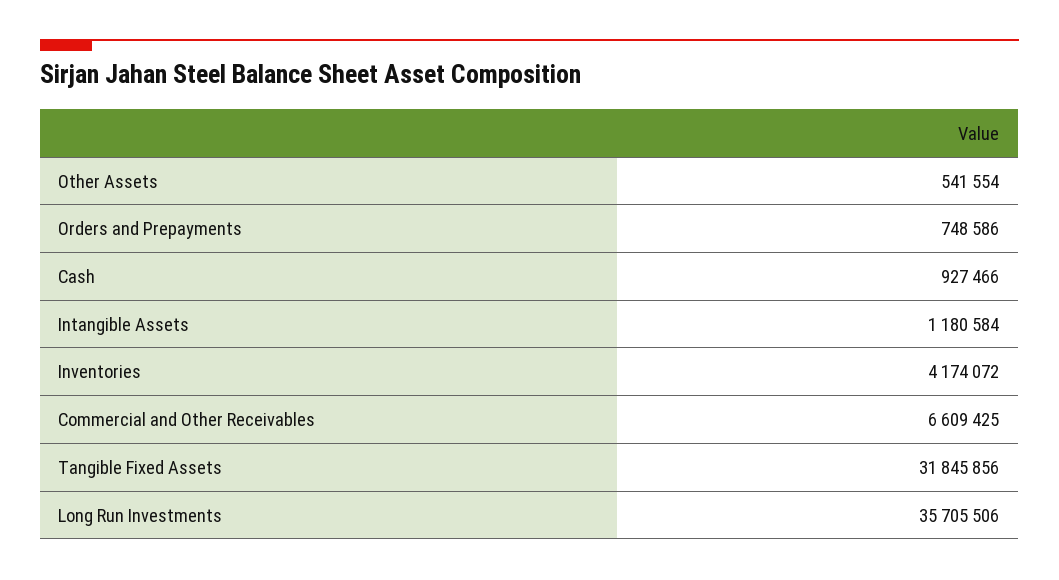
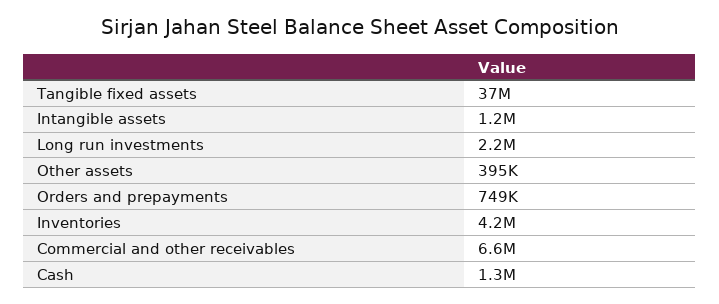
  {
-   "Other Assets": 541554,
+   "Other Assets": 395000,
    "Orders and Prepayments": 748586,
-   "Cash": 927466,
+   "Cash": 1300000,
    "Intangible Assets": 1180584,
    "Inventories": 4174072,
    "Commercial and Other Receivables": 6609425,
-   "Tangible Fixed Assets": 31845856,
+   "Tangible Fixed Assets": 37000000,
-   "Long Run Investments": 35705506
+   "Long Run Investments": 2200000
  }

